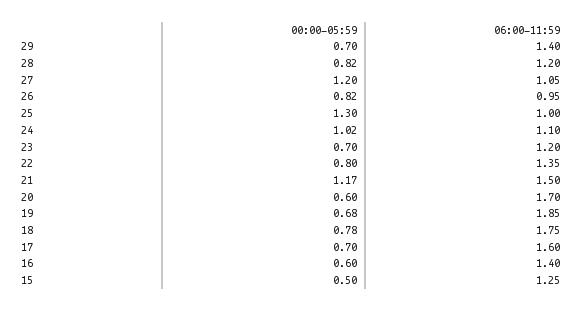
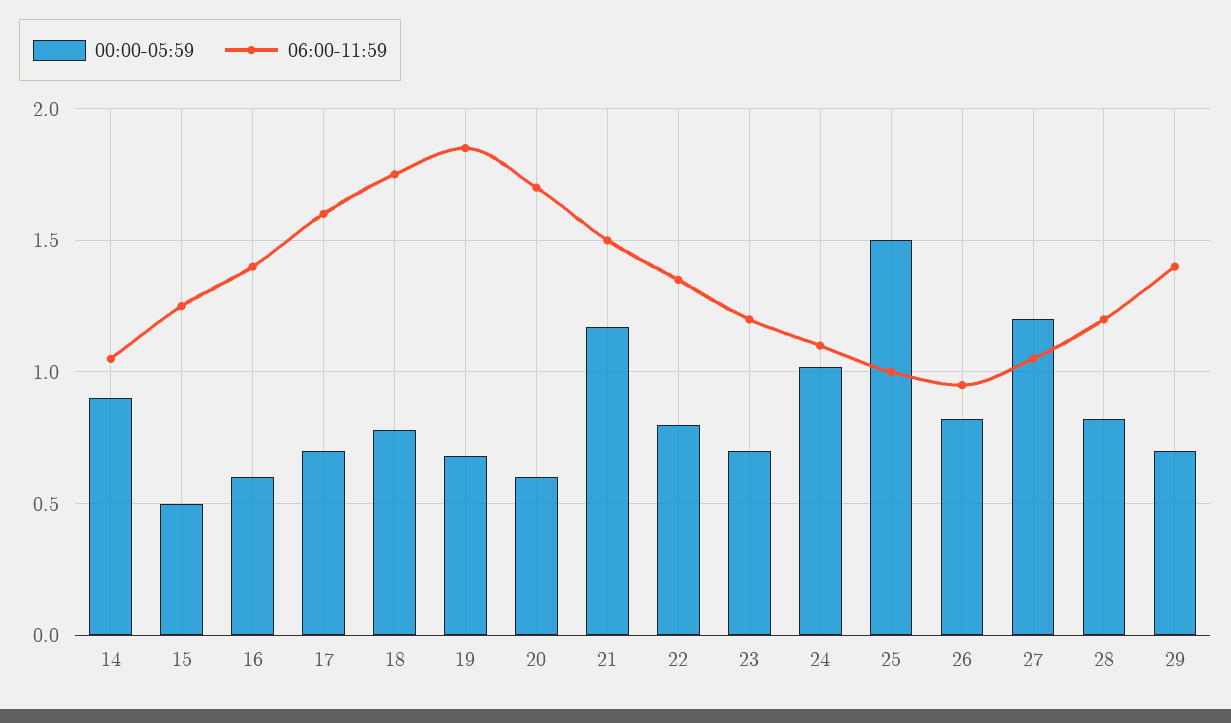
  {
    "00:00-05:59": {
      "29": 0.7,
      "28": 0.82,
      "27": 1.2,
      "26": 0.82,
-     "25": 1.3,
+     "25": 1.5,
      "24": 1.02,
      "23": 0.7,
      "22": 0.8,
      "21": 1.17,
      "20": 0.6,
      "19": 0.68,
      "18": 0.78,
      "17": 0.7,
      "16": 0.6,
-     "15": 0.5
+     "15": 0.5,
+     "14": 0.9
    },
    "06:00-11:59": {
      "29": 1.4,
      "28": 1.2,
      "27": 1.05,
      "26": 0.95,
      "25": 1,
      "24": 1.1,
      "23": 1.2,
      "22": 1.35,
      "21": 1.5,
      "20": 1.7,
      "19": 1.85,
      "18": 1.75,
      "17": 1.6,
      "16": 1.4,
-     "15": 1.25
+     "15": 1.25,
+     "14": 1.05
    }
  }

